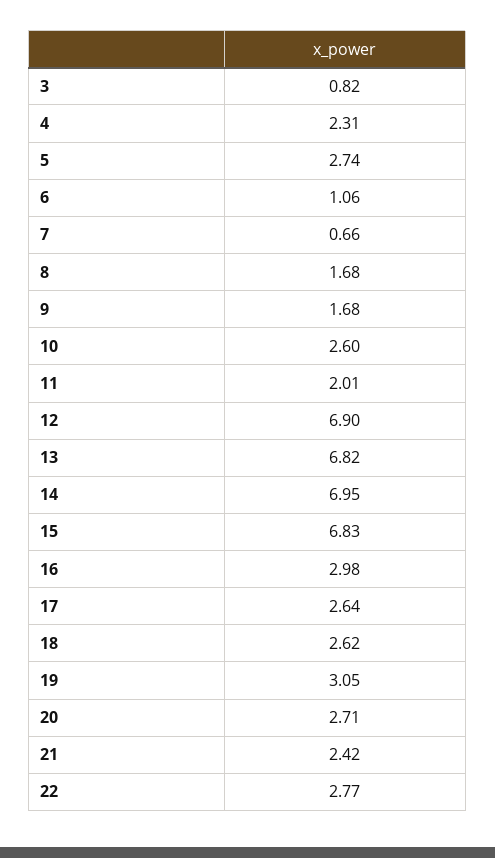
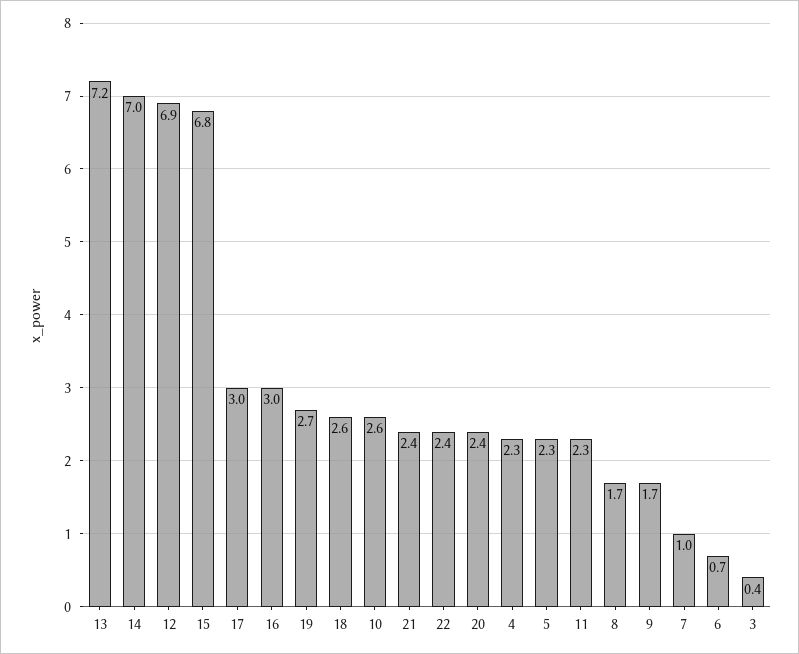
  {
-   "3": 0.82,
+   "3": 0.4,
    "4": 2.31,
-   "5": 2.74,
+   "5": 2.3,
-   "6": 1.06,
+   "6": 0.7,
-   "7": 0.66,
+   "7": 1,
    "8": 1.68,
    "9": 1.68,
    "10": 2.6,
-   "11": 2.01,
+   "11": 2.3,
    "12": 6.9,
-   "13": 6.82,
+   "13": 7.2,
    "14": 6.95,
    "15": 6.83,
    "16": 2.98,
-   "17": 2.64,
+   "17": 3,
    "18": 2.62,
-   "19": 3.05,
+   "19": 2.7,
-   "20": 2.71,
+   "20": 2.4,
    "21": 2.42,
-   "22": 2.77
+   "22": 2.4
  }

